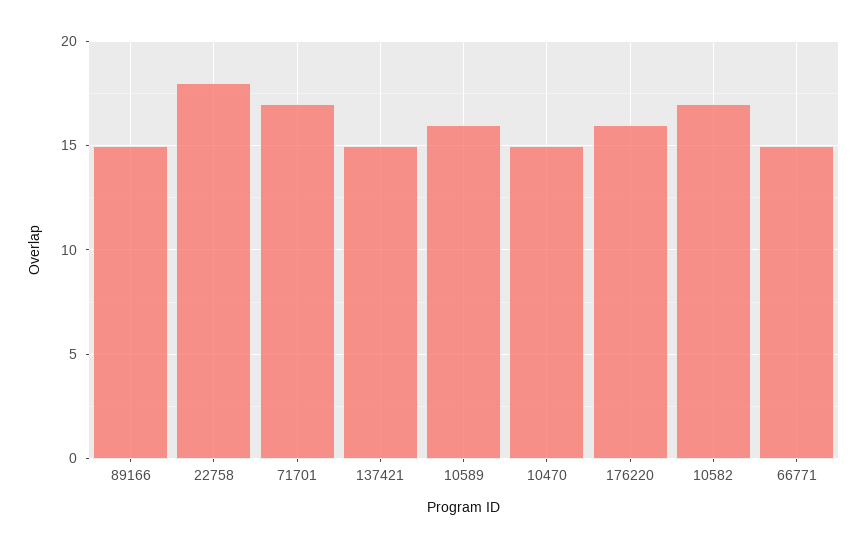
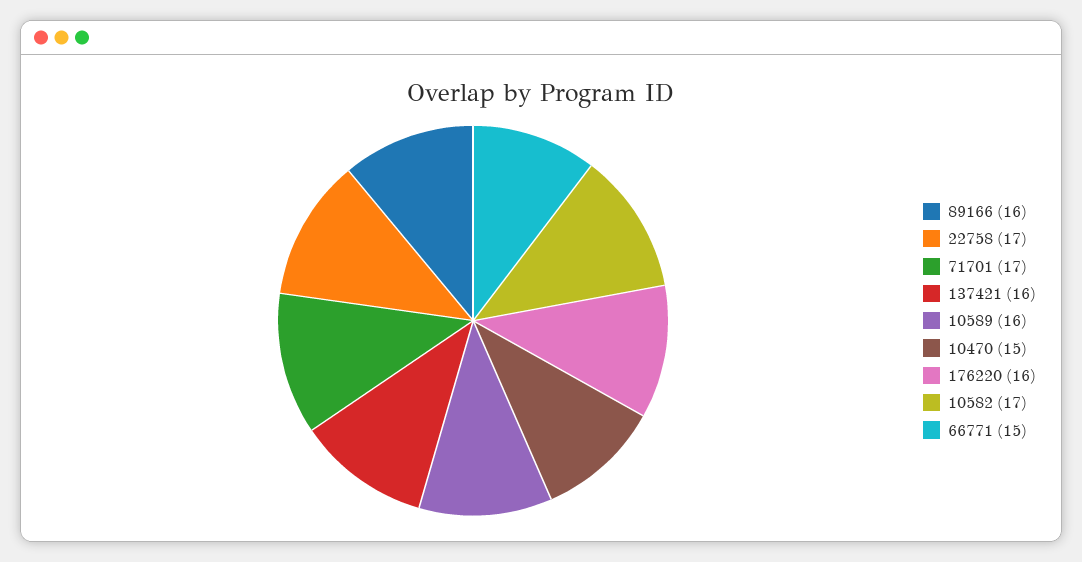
  {
-   "89166": 15,
+   "89166": 16,
-   "22758": 18,
+   "22758": 17,
    "71701": 17,
-   "137421": 15,
+   "137421": 16,
    "10589": 16,
    "10470": 15,
    "176220": 16,
    "10582": 17,
    "66771": 15
  }

